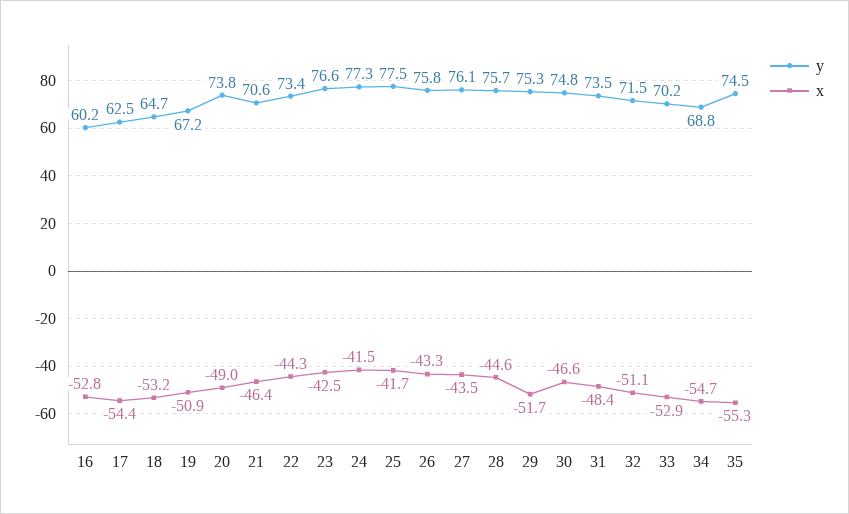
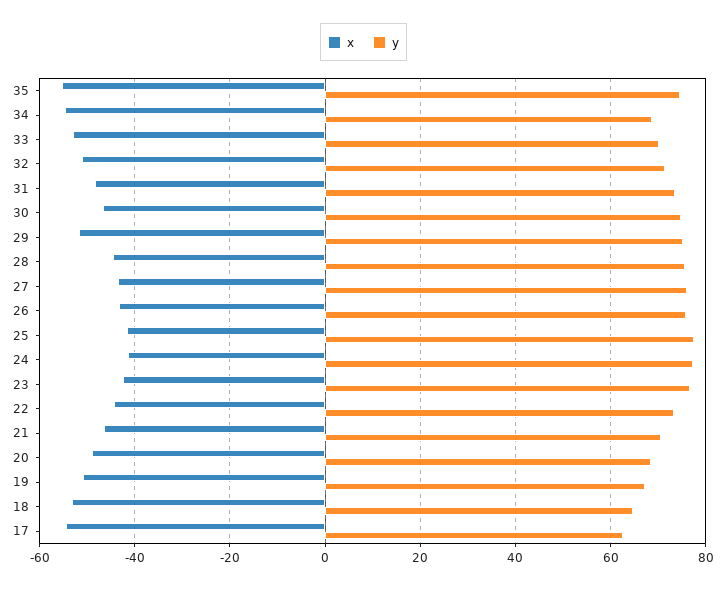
  {
    "y": {
-     "16": 60.2,
      "17": 62.5,
      "18": 64.7,
      "19": 67.2,
-     "20": 73.8,
+     "20": 68,
      "21": 70.6,
      "22": 73.4,
      "23": 76.6,
      "24": 77.3,
      "25": 77.5,
      "26": 75.8,
      "27": 76.1,
      "28": 75.7,
      "29": 75.3,
      "30": 74.8,
      "31": 73.5,
      "32": 71.5,
      "33": 70.2,
      "34": 68.8,
      "35": 74.5
    },
    "x": {
-     "16": -52.8,
      "17": -54.4,
      "18": -53.2,
      "19": -50.9,
      "20": -49,
      "21": -46.4,
      "22": -44.3,
      "23": -42.5,
      "24": -41.5,
      "25": -41.7,
      "26": -43.3,
      "27": -43.5,
      "28": -44.6,
      "29": -51.7,
      "30": -46.6,
      "31": -48.4,
      "32": -51.1,
      "33": -52.9,
      "34": -54.7,
      "35": -55.3
    }
  }

